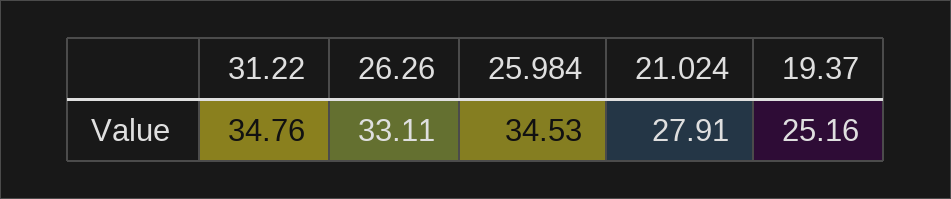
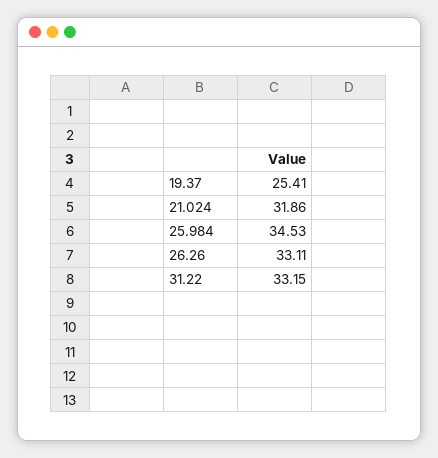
  {
-   "31.22": 34.76,
+   "31.22": 33.15,
    "26.26": 33.11,
    "25.984": 34.53,
-   "21.024": 27.91,
+   "21.024": 31.86,
-   "19.37": 25.16
+   "19.37": 25.41
  }

